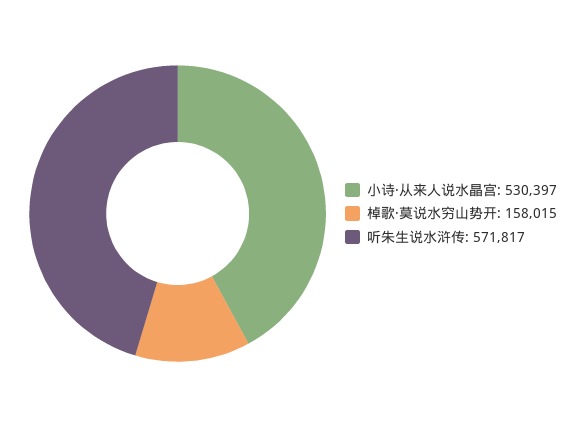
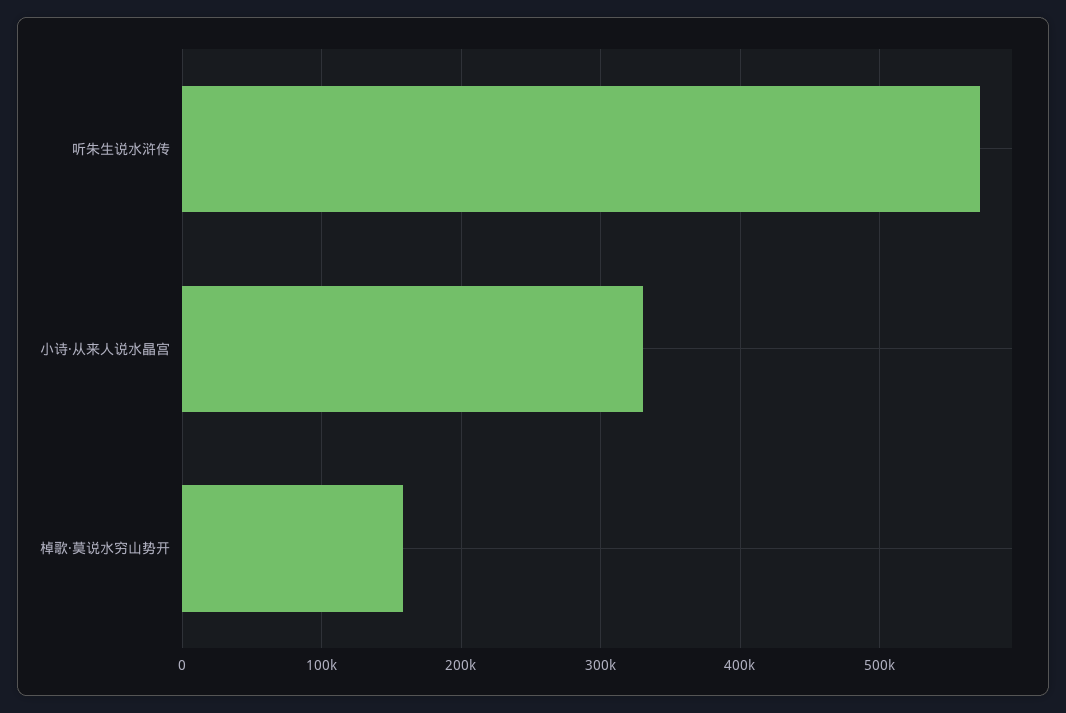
  {
-   "小诗·从来人说水晶宫": 530397,
+   "小诗·从来人说水晶宫": 330000,
    "棹歌·莫说水穷山势开": 158015,
    "听朱生说水浒传": 571817
  }

